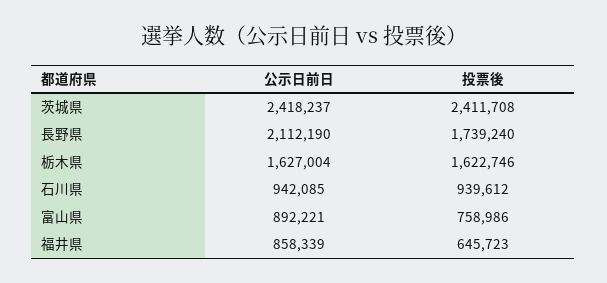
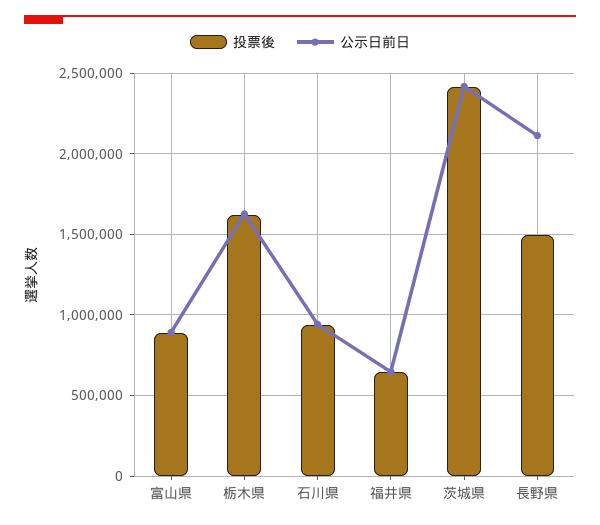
  {
    "公示日前日": {
      "茨城県": 2418237,
      "長野県": 2112190,
      "栃木県": 1627004,
      "石川県": 942085,
      "富山県": 892221,
-     "福井県": 858339
+     "福井県": 650000
    },
    "投票後": {
      "茨城県": 2411708,
-     "長野県": 1739240,
+     "長野県": 1500000,
      "栃木県": 1622746,
      "石川県": 939612,
-     "富山県": 758986,
+     "富山県": 900000,
      "福井県": 645723
    }
  }

